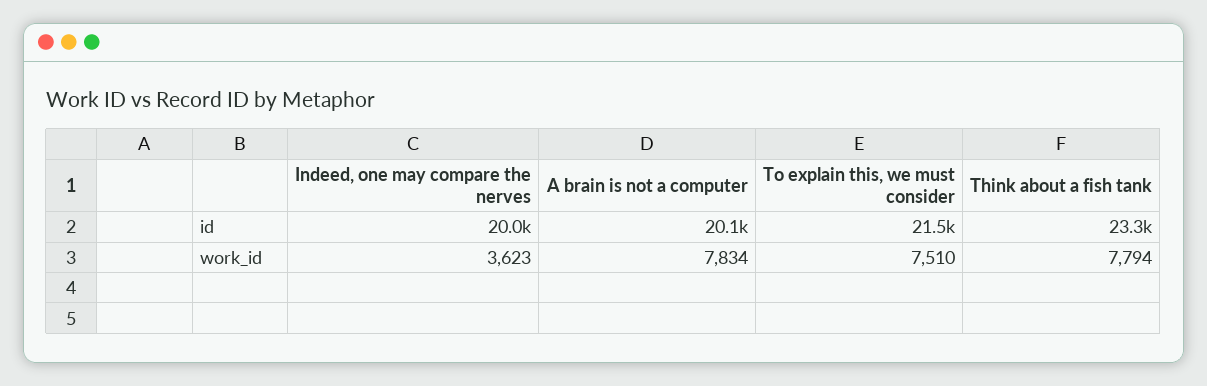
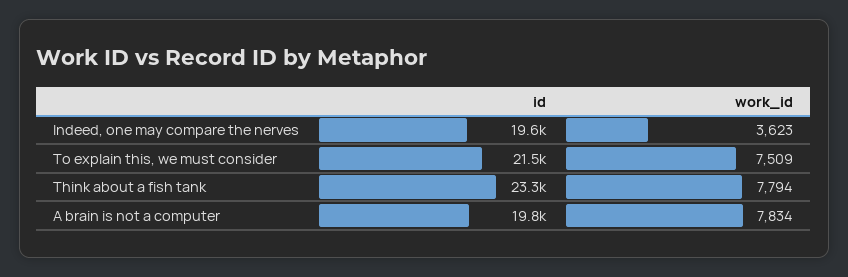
  {
    "Indeed, one may compare the nerves": {
-     "id": 20000,
+     "id": 19600,
      "work_id": 3623
    },
    "A brain is not a computer": {
-     "id": 20100,
+     "id": 19800,
      "work_id": 7834
    },
    "To explain this, we must consider": {
      "id": 21500,
-     "work_id": 7510
+     "work_id": 7509
    },
    "Think about a fish tank": {
      "id": 23300,
      "work_id": 7794
    }
  }

